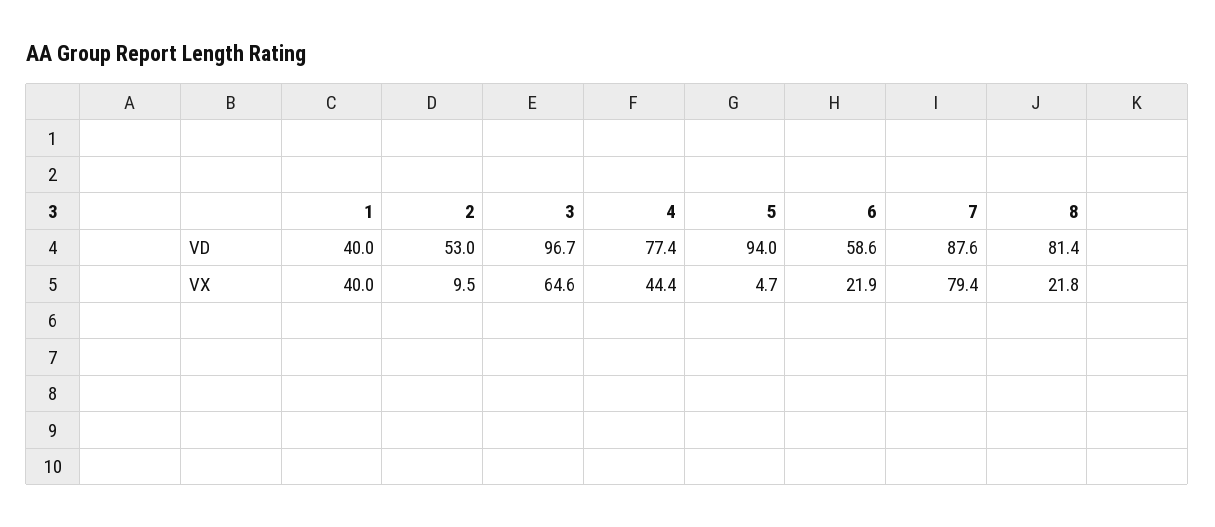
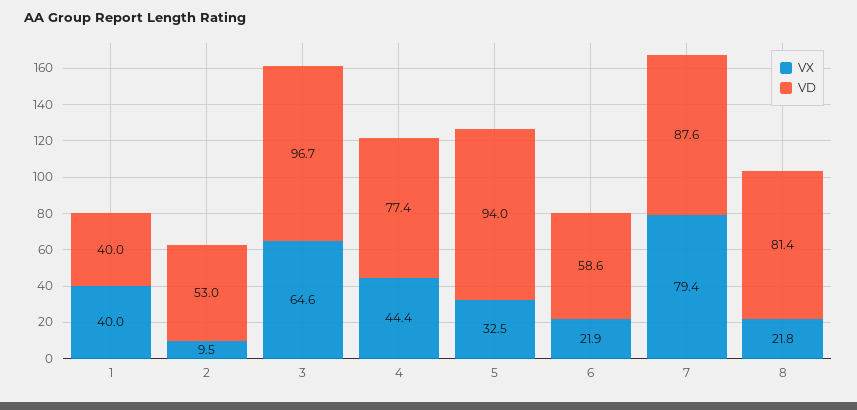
  {
    "VD": {
      "1": 40,
      "2": 53,
      "3": 96.7,
      "4": 77.4,
      "5": 94,
      "6": 58.6,
      "7": 87.6,
      "8": 81.4
    },
    "VX": {
      "1": 40,
      "2": 9.5,
      "3": 64.6,
      "4": 44.4,
-     "5": 4.7,
+     "5": 32.5,
      "6": 21.9,
      "7": 79.4,
      "8": 21.8
    }
  }

